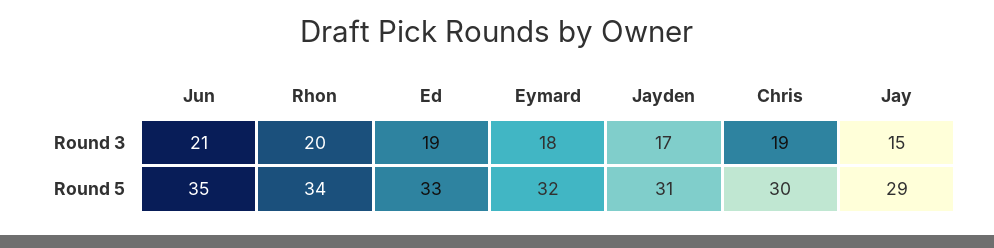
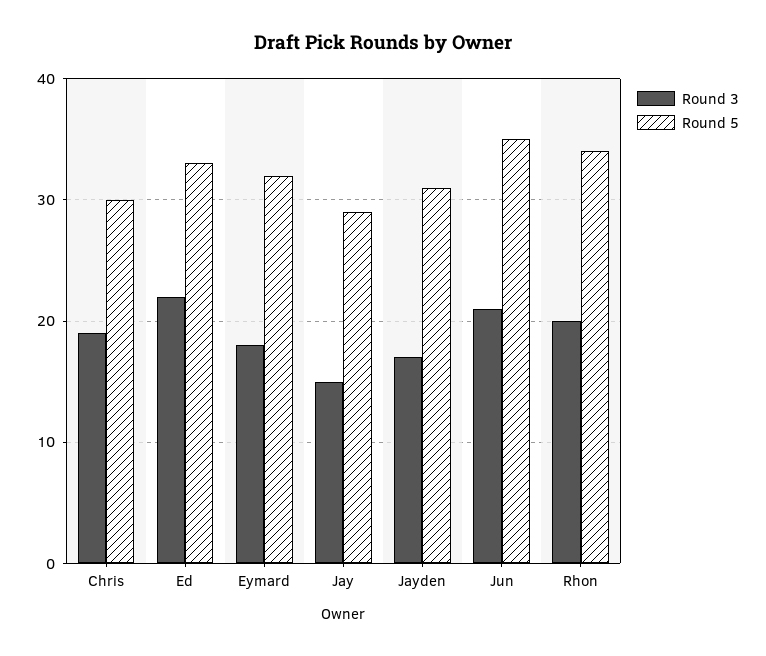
  {
    "Round 3": {
      "Jun": 21,
      "Rhon": 20,
-     "Ed": 19,
+     "Ed": 22,
      "Eymard": 18,
      "Jayden": 17,
      "Chris": 19,
      "Jay": 15
    },
    "Round 5": {
      "Jun": 35,
      "Rhon": 34,
      "Ed": 33,
      "Eymard": 32,
      "Jayden": 31,
      "Chris": 30,
      "Jay": 29
    }
  }

